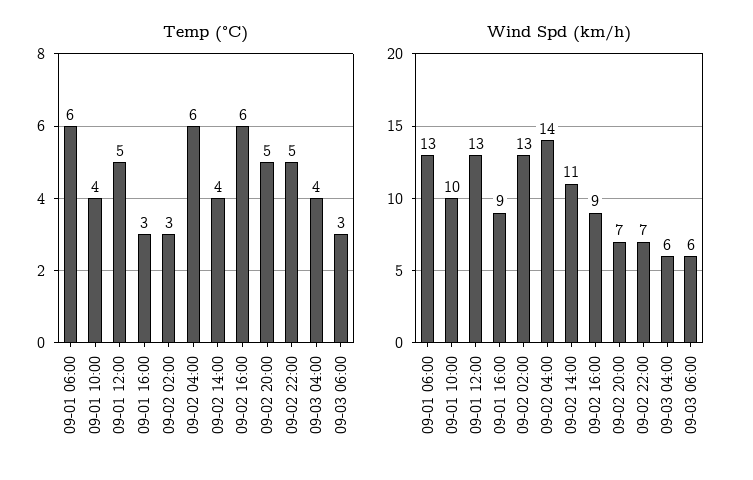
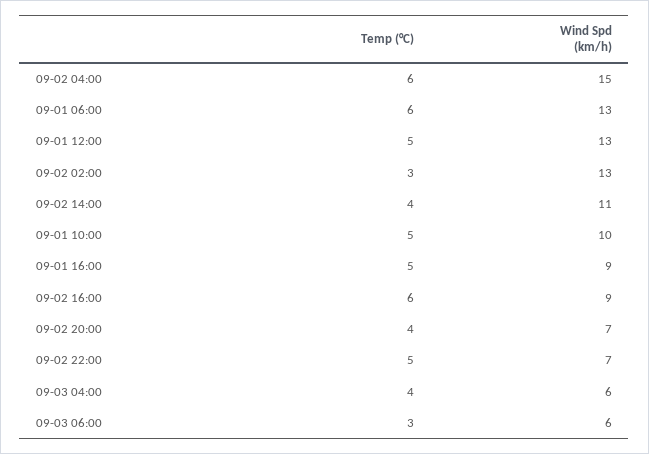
  {
    "Temp (°C)": {
      "09-01 06:00": 6,
-     "09-01 10:00": 4,
+     "09-01 10:00": 5,
      "09-01 12:00": 5,
-     "09-01 16:00": 3,
+     "09-01 16:00": 5,
      "09-02 02:00": 3,
      "09-02 04:00": 6,
      "09-02 14:00": 4,
      "09-02 16:00": 6,
-     "09-02 20:00": 5,
+     "09-02 20:00": 4,
      "09-02 22:00": 5,
      "09-03 04:00": 4,
      "09-03 06:00": 3
    },
    "Wind Spd (km/h)": {
      "09-01 06:00": 13,
      "09-01 10:00": 10,
      "09-01 12:00": 13,
      "09-01 16:00": 9,
      "09-02 02:00": 13,
-     "09-02 04:00": 14,
+     "09-02 04:00": 15,
      "09-02 14:00": 11,
      "09-02 16:00": 9,
      "09-02 20:00": 7,
      "09-02 22:00": 7,
      "09-03 04:00": 6,
      "09-03 06:00": 6
    }
  }

